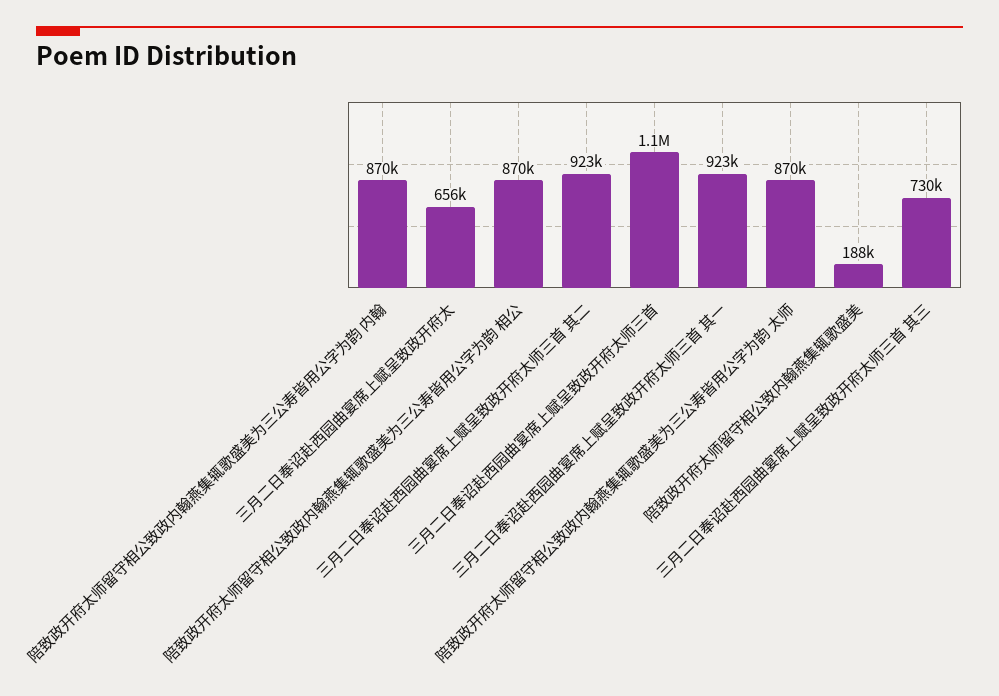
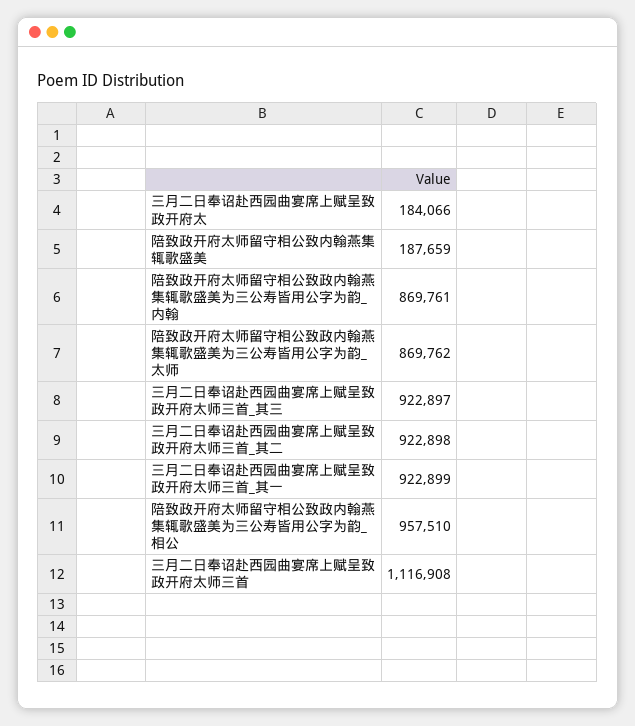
  {
    "陪致政开府太师留守相公致政内翰燕集辄歌盛美为三公寿皆用公字为韵 内翰": 869761,
-   "三月二日奉诏赴西园曲宴席上赋呈致政开府太": 656000,
+   "三月二日奉诏赴西园曲宴席上赋呈致政开府太": 184066,
-   "陪致政开府太师留守相公致政内翰燕集辄歌盛美为三公寿皆用公字为韵 相公": 870000,
+   "陪致政开府太师留守相公致政内翰燕集辄歌盛美为三公寿皆用公字为韵 相公": 957510,
    "三月二日奉诏赴西园曲宴席上赋呈致政开府太师三首 其二": 922898,
    "三月二日奉诏赴西园曲宴席上赋呈致政开府太师三首": 1116908,
    "三月二日奉诏赴西园曲宴席上赋呈致政开府太师三首 其一": 922899,
    "陪致政开府太师留守相公致政内翰燕集辄歌盛美为三公寿皆用公字为韵 太师": 869762,
    "陪致政开府太师留守相公致内翰燕集辄歌盛美": 187659,
-   "三月二日奉诏赴西园曲宴席上赋呈致政开府太师三首 其三": 730000
+   "三月二日奉诏赴西园曲宴席上赋呈致政开府太师三首 其三": 922897
  }

